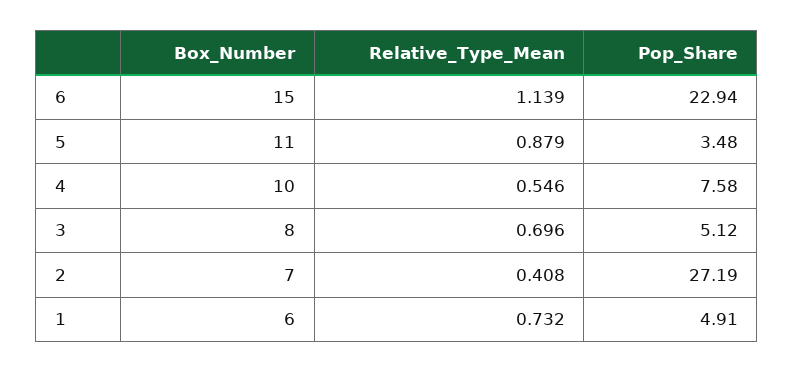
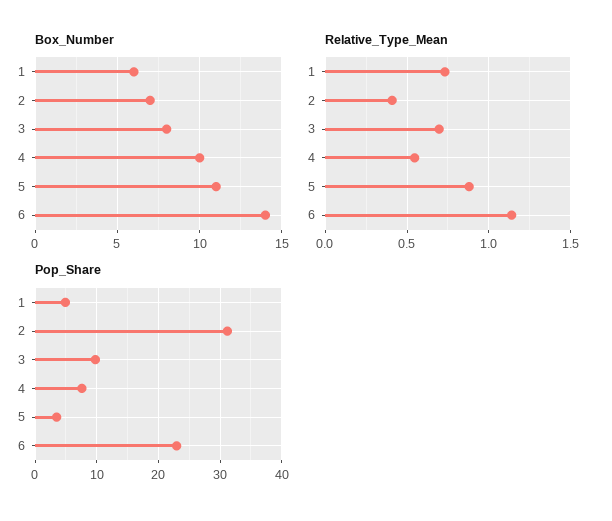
  {
    "Box_Number": {
-     "6": 15,
+     "6": 14,
      "5": 11,
      "4": 10,
      "3": 8,
      "2": 7,
      "1": 6
    },
    "Relative_Type_Mean": {
      "6": 1.139,
      "5": 0.879,
      "4": 0.546,
      "3": 0.696,
      "2": 0.408,
      "1": 0.732
    },
    "Pop_Share": {
      "6": 22.94,
      "5": 3.48,
      "4": 7.58,
-     "3": 5.12,
+     "3": 10,
-     "2": 27.19,
+     "2": 31,
      "1": 4.91
    }
  }

